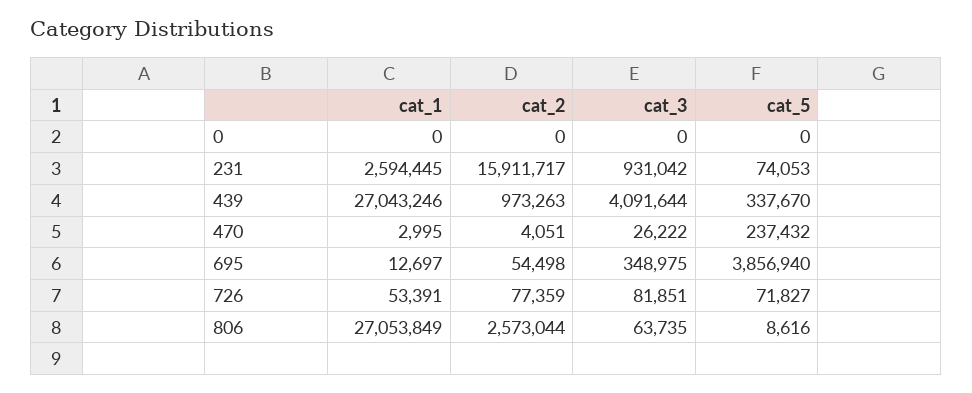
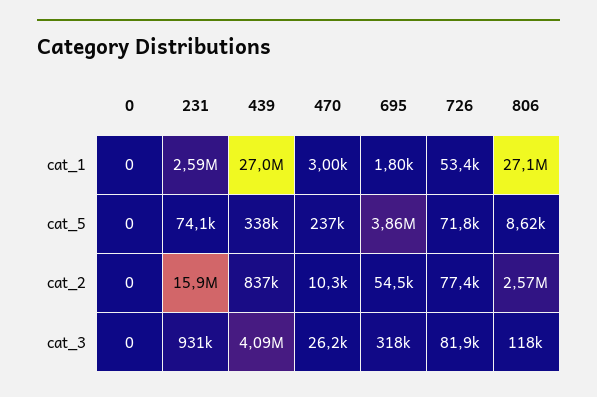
  {
    "cat_1": {
      "0": 0,
      "231": 2594445,
      "439": 27043246,
      "470": 2995,
-     "695": 12697,
+     "695": 1800,
      "726": 53391,
      "806": 27053849
    },
    "cat_2": {
      "0": 0,
      "231": 15911717,
-     "439": 973263,
+     "439": 837000,
-     "470": 4051,
+     "470": 10300,
      "695": 54498,
      "726": 77359,
      "806": 2573044
    },
    "cat_3": {
      "0": 0,
      "231": 931042,
      "439": 4091644,
      "470": 26222,
-     "695": 348975,
+     "695": 318000,
      "726": 81851,
-     "806": 63735
+     "806": 118000
    },
    "cat_5": {
      "0": 0,
      "231": 74053,
      "439": 337670,
      "470": 237432,
      "695": 3856940,
      "726": 71827,
      "806": 8616
    }
  }

